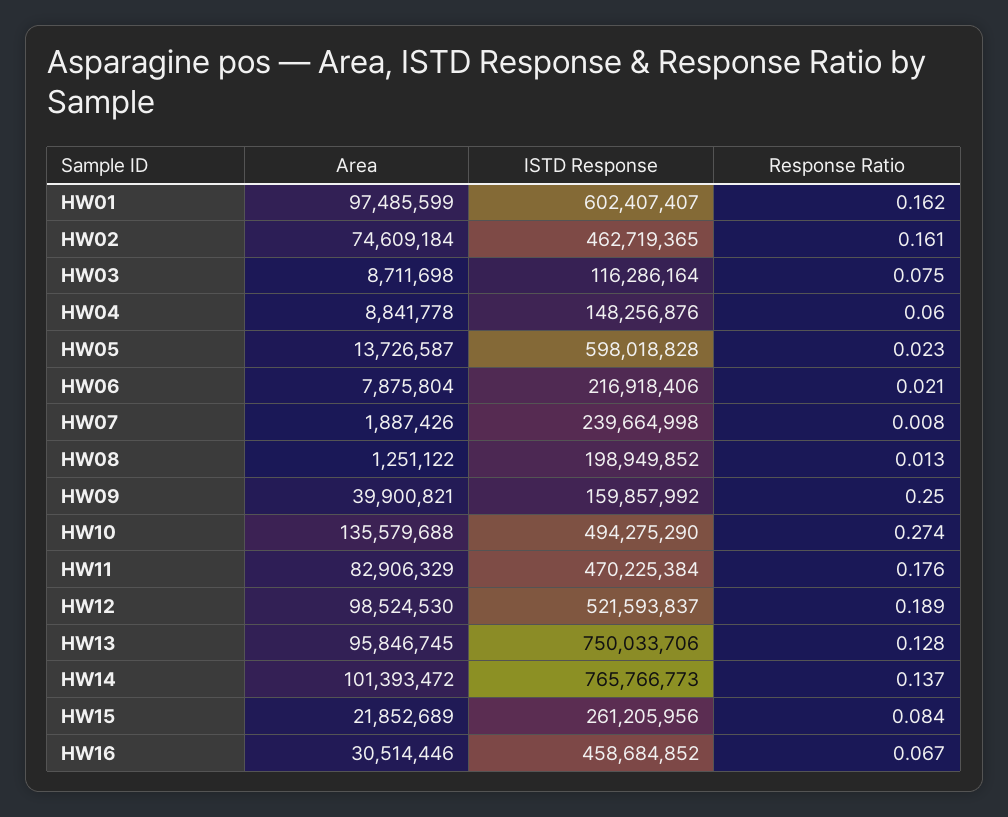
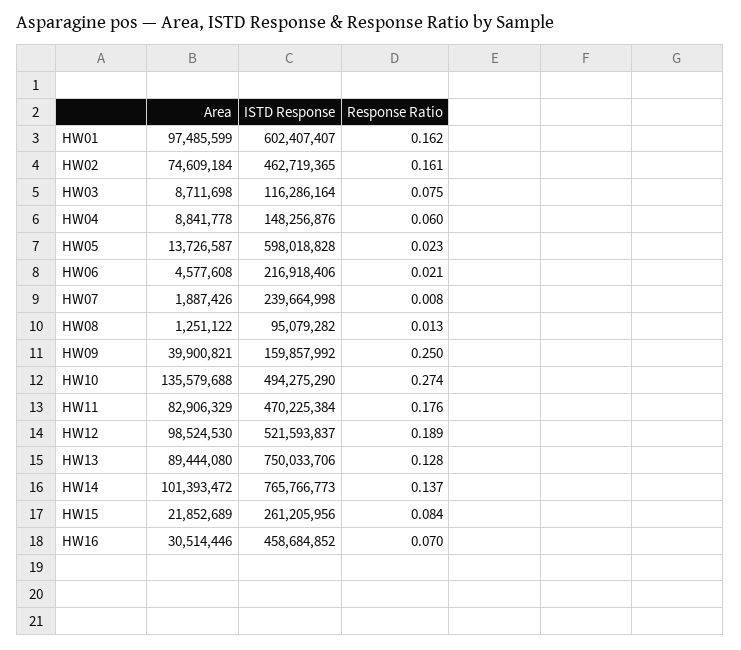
  {
    "Area": {
      "HW01": 97485599,
      "HW02": 74609184,
      "HW03": 8711698,
      "HW04": 8841778,
      "HW05": 13726587,
-     "HW06": 7875804,
+     "HW06": 4577608,
      "HW07": 1887426,
      "HW08": 1251122,
      "HW09": 39900821,
      "HW10": 135579688,
      "HW11": 82906329,
      "HW12": 98524530,
-     "HW13": 95846745,
+     "HW13": 89444080,
      "HW14": 101393472,
      "HW15": 21852689,
      "HW16": 30514446
    },
    "ISTD Response": {
      "HW01": 602407407,
      "HW02": 462719365,
      "HW03": 116286164,
      "HW04": 148256876,
      "HW05": 598018828,
      "HW06": 216918406,
      "HW07": 239664998,
-     "HW08": 198949852,
+     "HW08": 95079282,
      "HW09": 159857992,
      "HW10": 494275290,
      "HW11": 470225384,
      "HW12": 521593837,
      "HW13": 750033706,
      "HW14": 765766773,
      "HW15": 261205956,
      "HW16": 458684852
    },
    "Response Ratio": {
      "HW01": 0.162,
      "HW02": 0.161,
      "HW03": 0.075,
      "HW04": 0.06,
      "HW05": 0.023,
      "HW06": 0.021,
      "HW07": 0.008,
      "HW08": 0.013,
      "HW09": 0.25,
      "HW10": 0.274,
      "HW11": 0.176,
      "HW12": 0.189,
      "HW13": 0.128,
      "HW14": 0.137,
      "HW15": 0.084,
-     "HW16": 0.067
+     "HW16": 0.07
    }
  }

